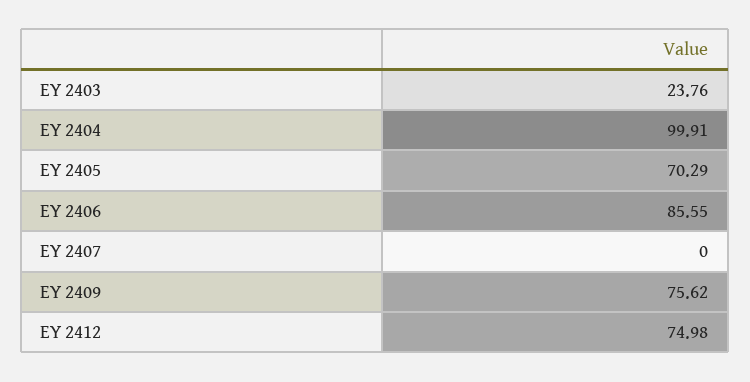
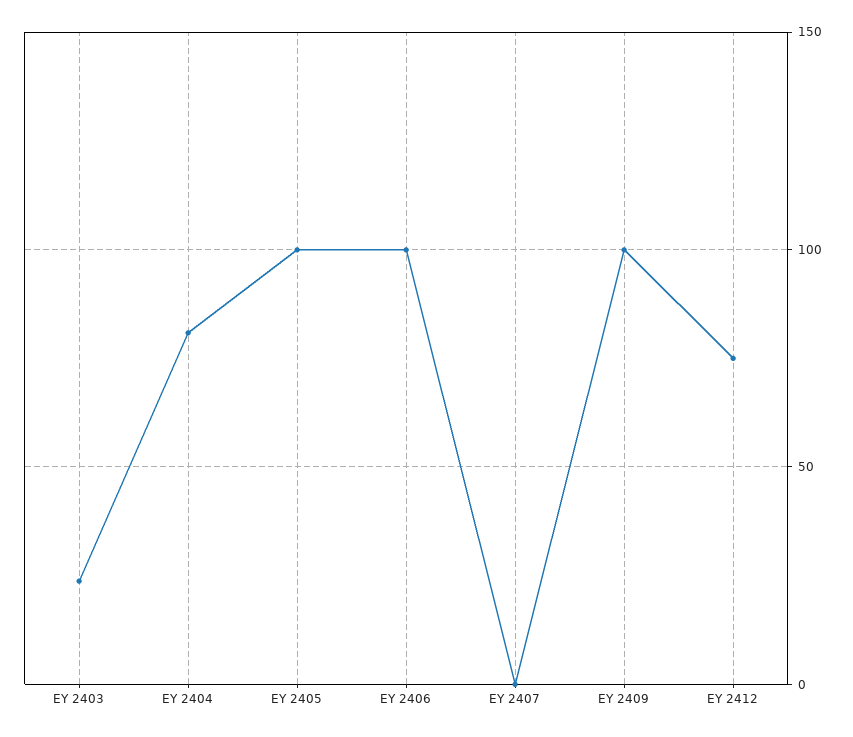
  {
    "EY 2403": 23.76,
-   "EY 2404": 99.91,
+   "EY 2404": 80,
-   "EY 2405": 70.29,
+   "EY 2405": 100,
-   "EY 2406": 85.55,
+   "EY 2406": 100,
    "EY 2407": 0,
-   "EY 2409": 75.62,
+   "EY 2409": 100,
    "EY 2412": 74.98
  }

